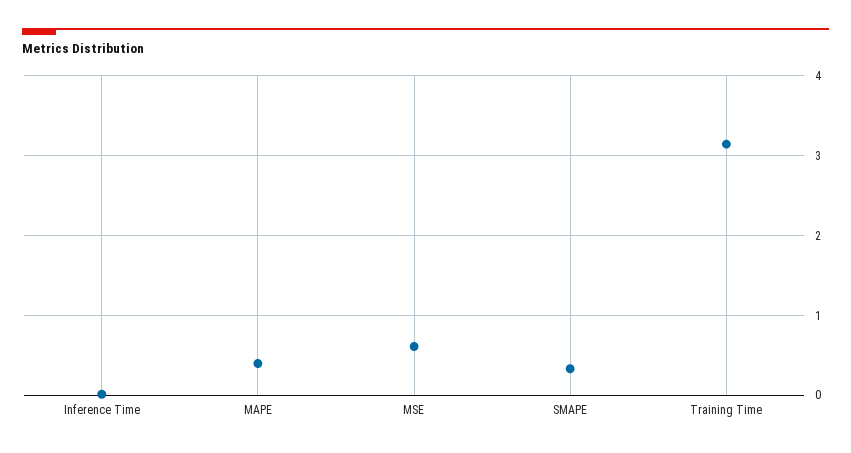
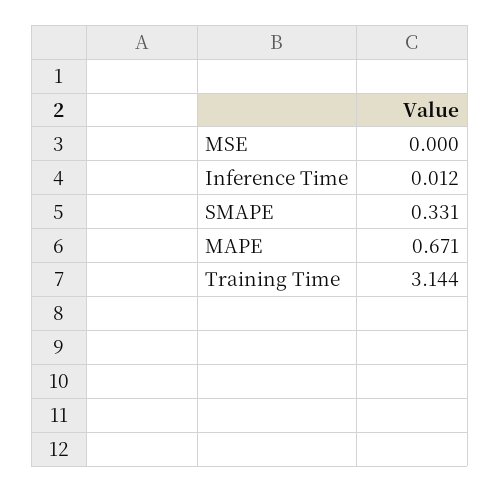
  {
    "Inference Time": 0.012,
-   "MAPE": 0.4,
+   "MAPE": 0.671,
-   "MSE": 0.6,
+   "MSE": 0,
    "SMAPE": 0.331,
    "Training Time": 3.144
  }

